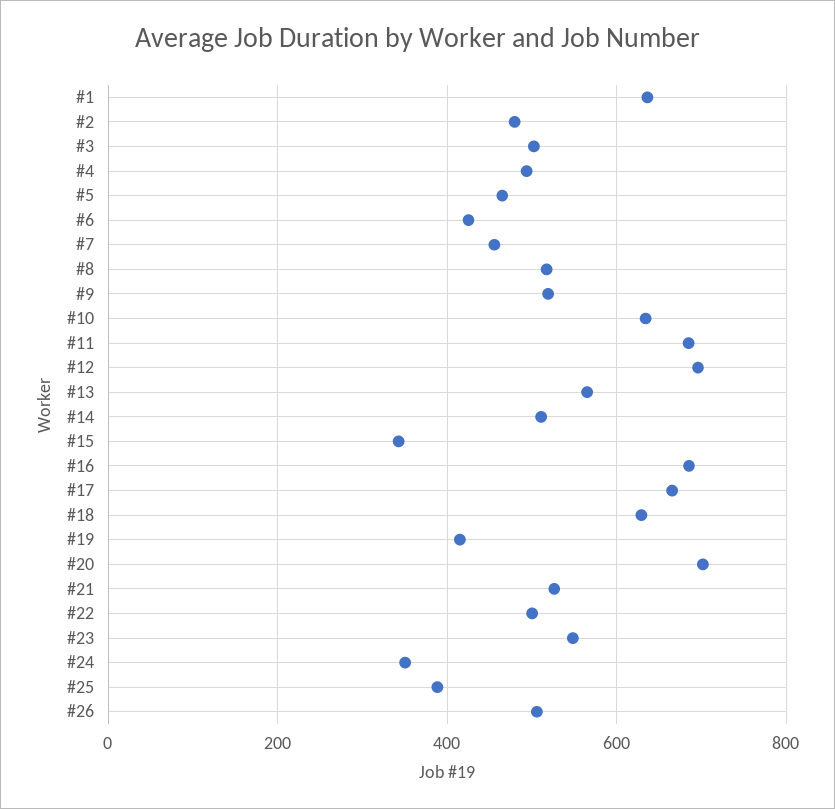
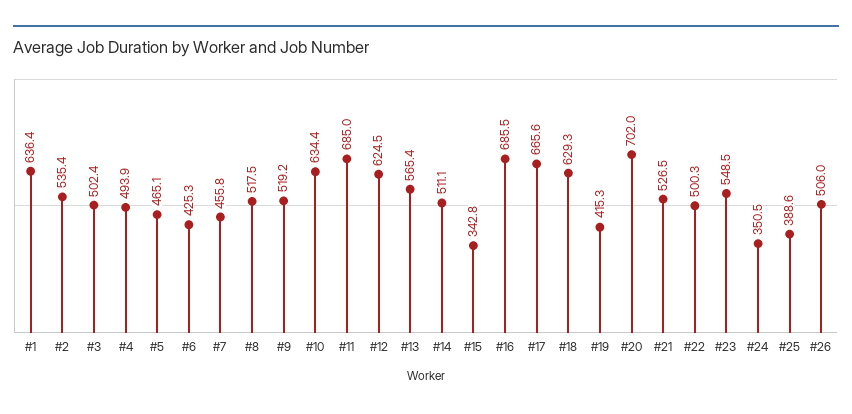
  {
    "#1": 636.4,
-   "#2": 480,
+   "#2": 535.4,
    "#3": 502.4,
    "#4": 493.9,
    "#5": 465.1,
    "#6": 425.3,
    "#7": 455.8,
    "#8": 517.5,
    "#9": 519.2,
    "#10": 634.4,
    "#11": 685,
-   "#12": 700,
+   "#12": 624.5,
    "#13": 565.4,
    "#14": 511.1,
    "#15": 342.8,
    "#16": 685.5,
    "#17": 665.6,
    "#18": 629.3,
    "#19": 415.3,
    "#20": 702,
    "#21": 526.5,
    "#22": 500.3,
    "#23": 548.5,
    "#24": 350.5,
    "#25": 388.6,
    "#26": 506
  }

